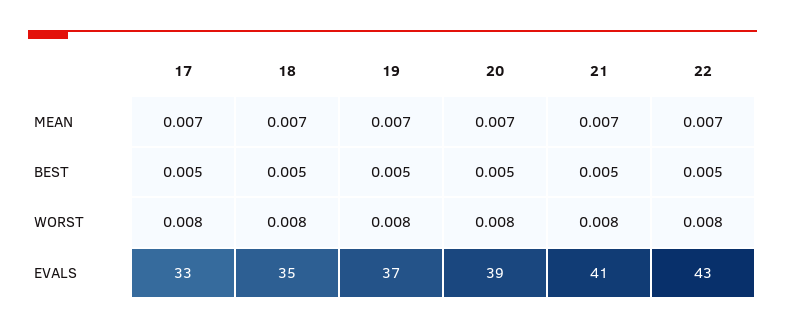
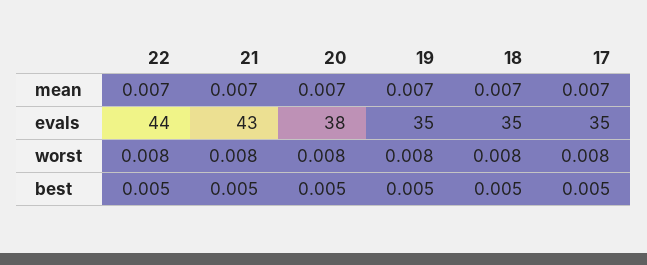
  {
    "17": {
      "MEAN": 0.007,
      "BEST": 0.005,
      "WORST": 0.008,
-     "EVALS": 33
+     "EVALS": 35
    },
    "18": {
      "MEAN": 0.007,
      "BEST": 0.005,
      "WORST": 0.008,
      "EVALS": 35
    },
    "19": {
      "MEAN": 0.007,
      "BEST": 0.005,
      "WORST": 0.008,
-     "EVALS": 37
+     "EVALS": 35
    },
    "20": {
      "MEAN": 0.007,
      "BEST": 0.005,
      "WORST": 0.008,
-     "EVALS": 39
+     "EVALS": 38
    },
    "21": {
      "MEAN": 0.007,
      "BEST": 0.005,
      "WORST": 0.008,
-     "EVALS": 41
+     "EVALS": 43
    },
    "22": {
      "MEAN": 0.007,
      "BEST": 0.005,
      "WORST": 0.008,
-     "EVALS": 43
+     "EVALS": 44
    }
  }

